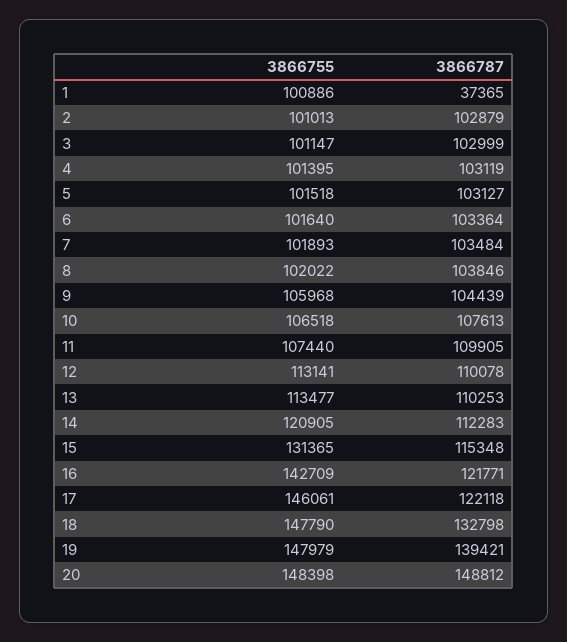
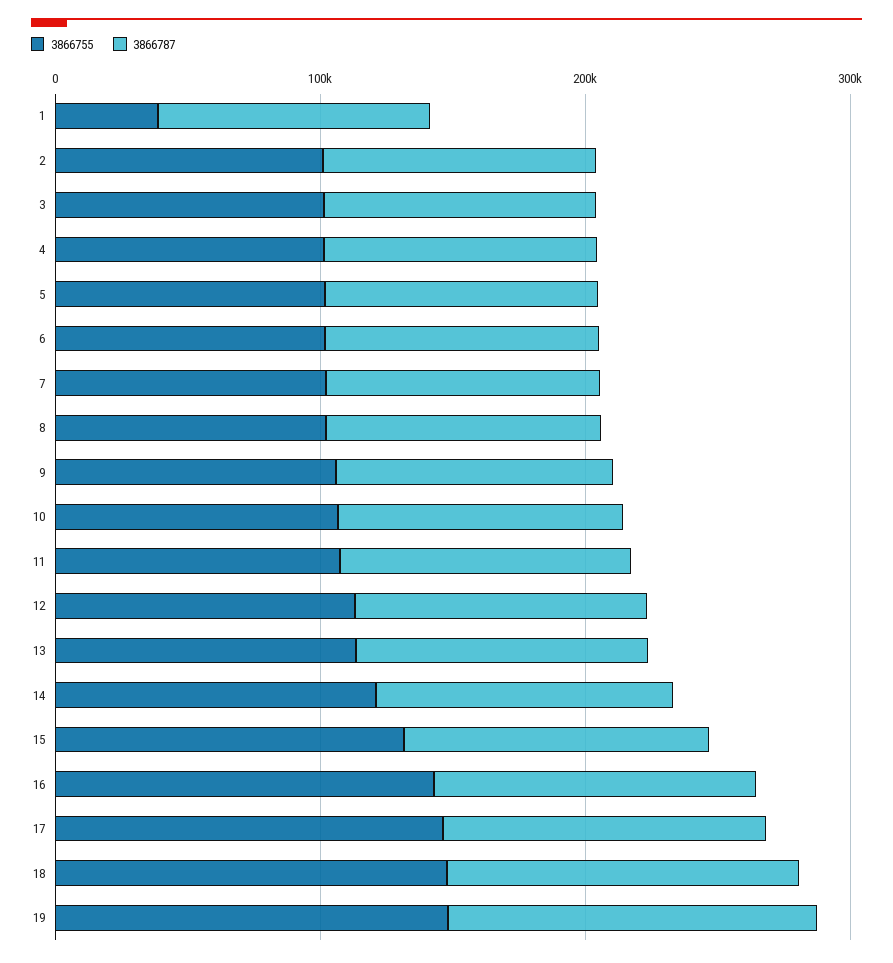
  {
    "3866755": {
-     "1": 100886,
+     "1": 40000,
      "2": 101013,
      "3": 101147,
      "4": 101395,
      "5": 101518,
      "6": 101640,
      "7": 101893,
      "8": 102022,
      "9": 105968,
      "10": 106518,
      "11": 107440,
      "12": 113141,
      "13": 113477,
      "14": 120905,
      "15": 131365,
      "16": 142709,
      "17": 146061,
      "18": 147790,
-     "19": 147979,
+     "19": 147979
-     "20": 148398
    },
    "3866787": {
-     "1": 37365,
+     "1": 100000,
      "2": 102879,
      "3": 102999,
      "4": 103119,
      "5": 103127,
      "6": 103364,
      "7": 103484,
      "8": 103846,
      "9": 104439,
      "10": 107613,
      "11": 109905,
      "12": 110078,
      "13": 110253,
      "14": 112283,
      "15": 115348,
      "16": 121771,
      "17": 122118,
      "18": 132798,
-     "19": 139421,
+     "19": 139421
-     "20": 148812
    }
  }

